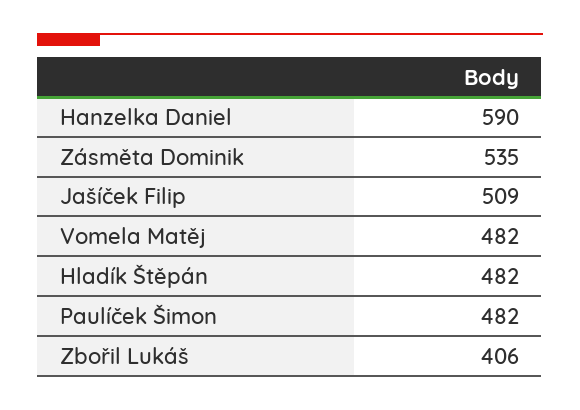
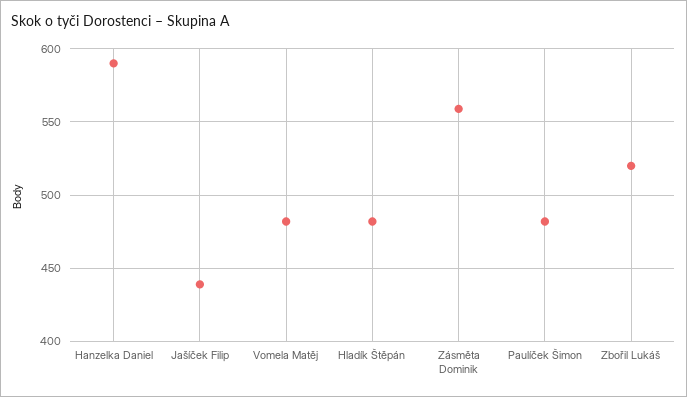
  {
    "Hanzelka Daniel": 590,
-   "Zásměta Dominik": 535,
+   "Zásměta Dominik": 560,
-   "Jašíček Filip": 509,
+   "Jašíček Filip": 440,
    "Vomela Matěj": 482,
    "Hladík Štěpán": 482,
    "Paulíček Šimon": 482,
-   "Zbořil Lukáš": 406
+   "Zbořil Lukáš": 520
  }

